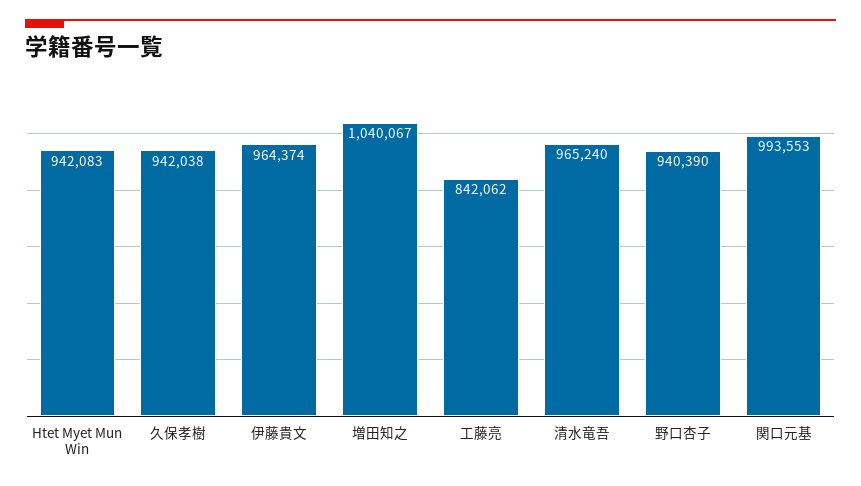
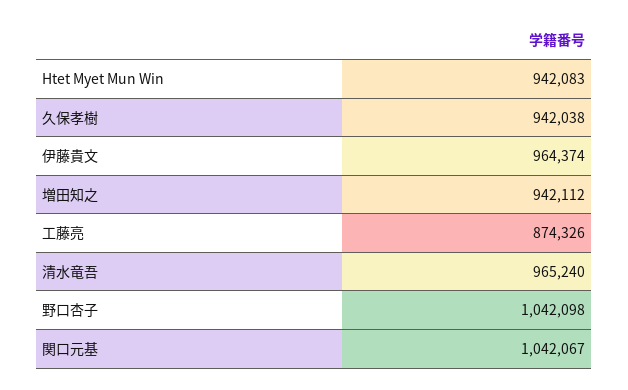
  {
    "Htet Myet Mun Win": 942083,
    "久保孝樹": 942038,
    "伊藤貴文": 964374,
-   "増田知之": 1040067,
+   "増田知之": 942112,
-   "工藤亮": 842062,
+   "工藤亮": 874326,
    "清水竜吾": 965240,
-   "野口杏子": 940390,
+   "野口杏子": 1042098,
-   "関口元基": 993553
+   "関口元基": 1042067
  }

